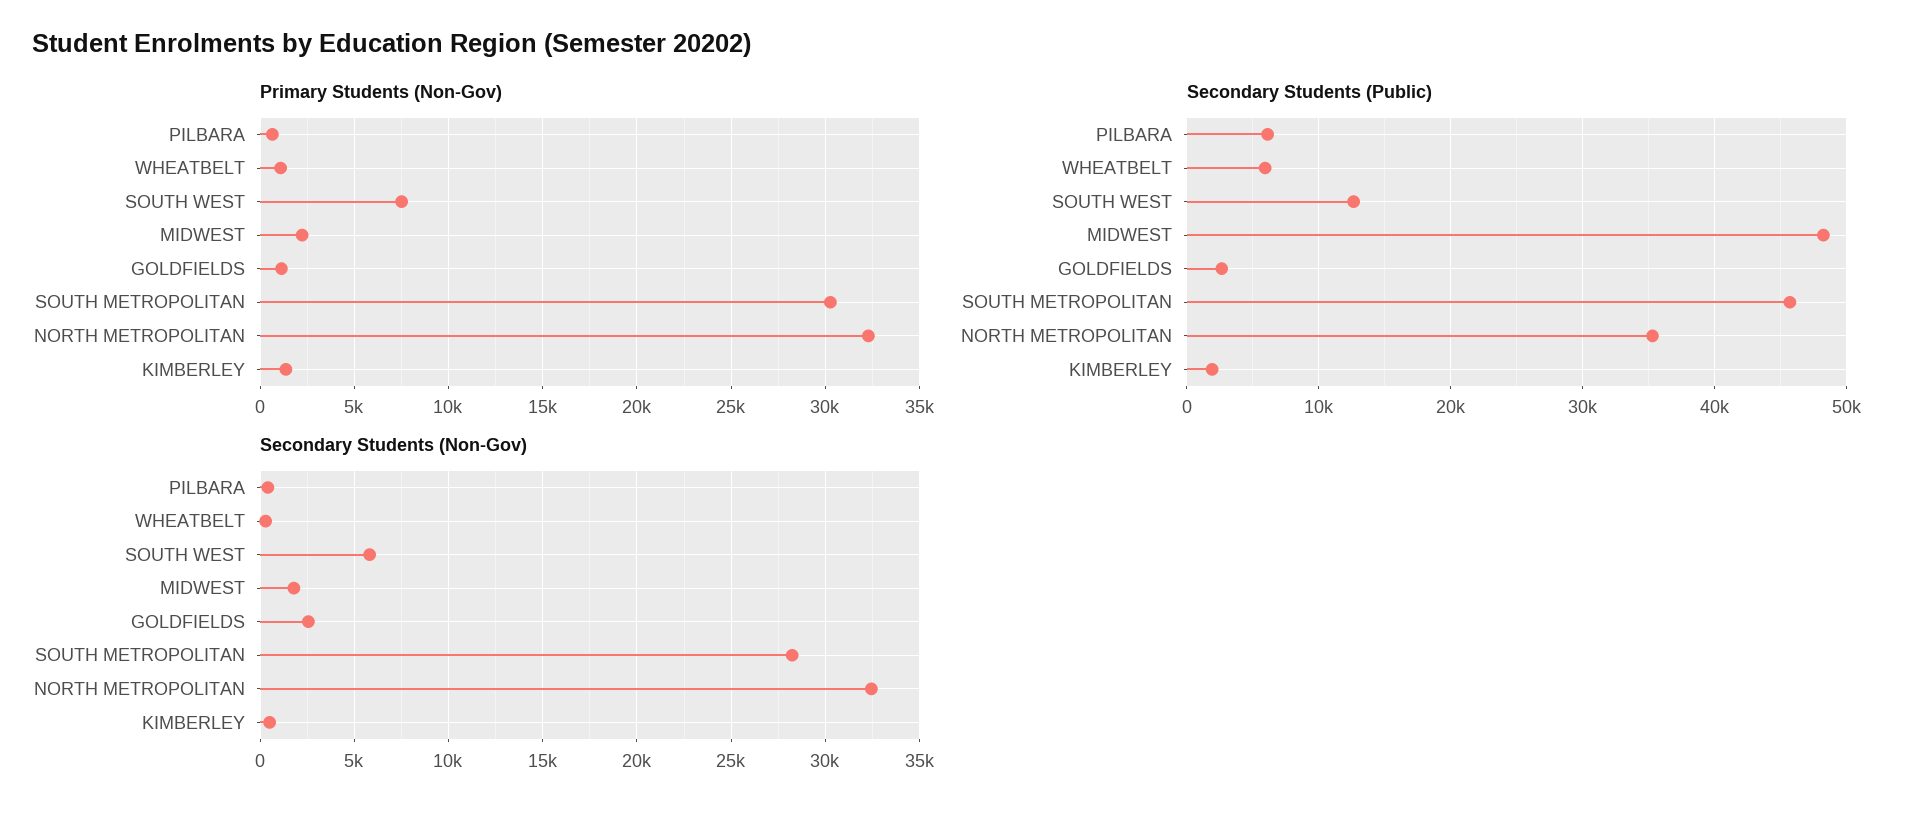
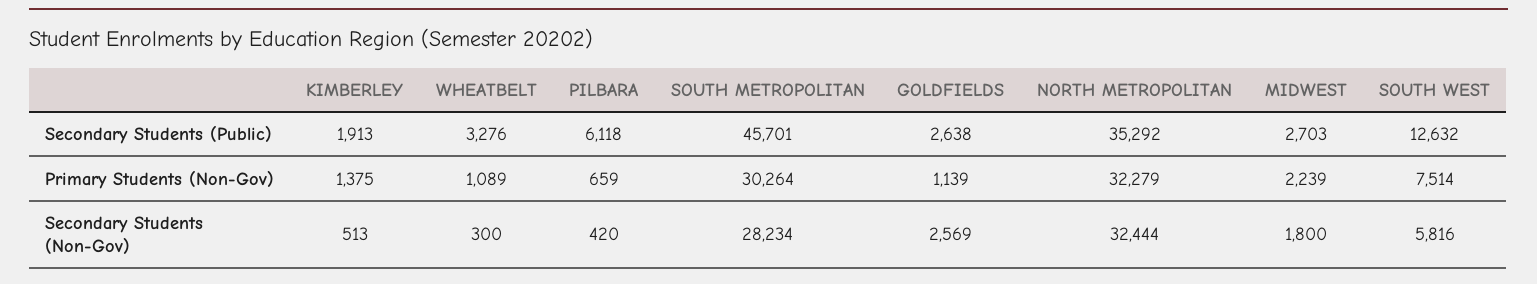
  {
    "Primary Students (Non-Gov)": {
      "PILBARA": 659,
      "WHEATBELT": 1089,
      "SOUTH WEST": 7514,
      "MIDWEST": 2239,
      "GOLDFIELDS": 1139,
      "SOUTH METROPOLITAN": 30264,
      "NORTH METROPOLITAN": 32279,
      "KIMBERLEY": 1375
    },
    "Secondary Students (Public)": {
      "PILBARA": 6118,
-     "WHEATBELT": 6000,
+     "WHEATBELT": 3276,
      "SOUTH WEST": 12632,
-     "MIDWEST": 48000,
+     "MIDWEST": 2703,
      "GOLDFIELDS": 2638,
      "SOUTH METROPOLITAN": 45701,
      "NORTH METROPOLITAN": 35292,
      "KIMBERLEY": 1913
    },
    "Secondary Students (Non-Gov)": {
      "PILBARA": 420,
      "WHEATBELT": 300,
      "SOUTH WEST": 5816,
      "MIDWEST": 1800,
      "GOLDFIELDS": 2569,
      "SOUTH METROPOLITAN": 28234,
      "NORTH METROPOLITAN": 32444,
      "KIMBERLEY": 513
    }
  }

